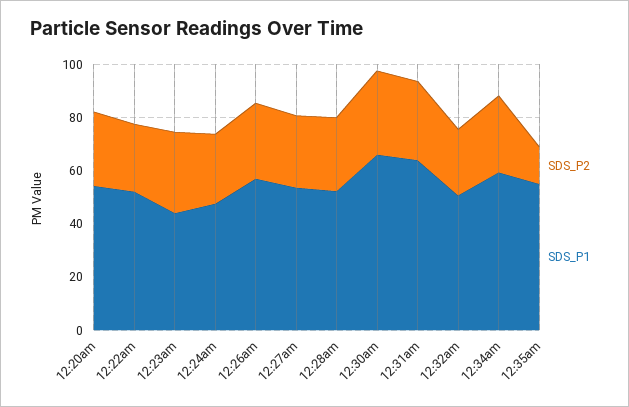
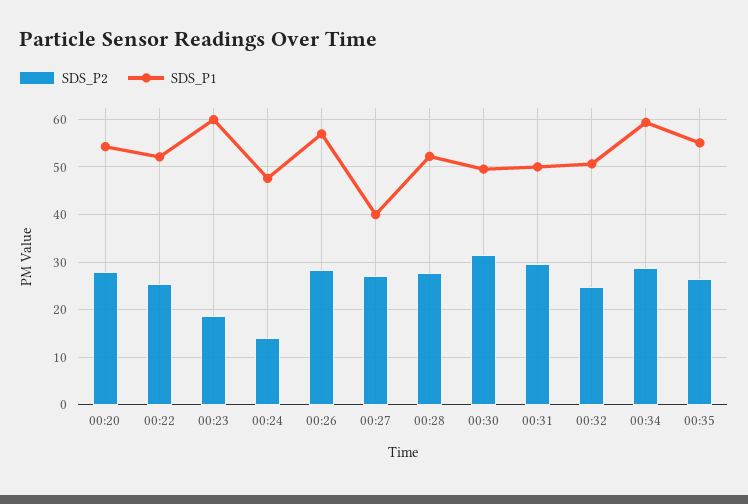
  {
    "SDS_P2": {
      "12:20am": 28,
      "12:22am": 26,
-     "12:23am": 30,
+     "12:23am": 18,
-     "12:24am": 25,
+     "12:24am": 14,
      "12:26am": 28,
      "12:27am": 28,
      "12:28am": 28,
      "12:30am": 32,
      "12:31am": 30,
      "12:32am": 24,
      "12:34am": 28,
-     "12:35am": 15
+     "12:35am": 26
    },
    "SDS_P1": {
      "12:20am": 54,
      "12:22am": 52,
-     "12:23am": 45,
+     "12:23am": 60,
      "12:24am": 48,
      "12:26am": 56,
-     "12:27am": 55,
+     "12:27am": 40,
      "12:28am": 52,
-     "12:30am": 65,
+     "12:30am": 50,
-     "12:31am": 65,
+     "12:31am": 50,
      "12:32am": 50,
      "12:34am": 60,
      "12:35am": 56
    }
  }

